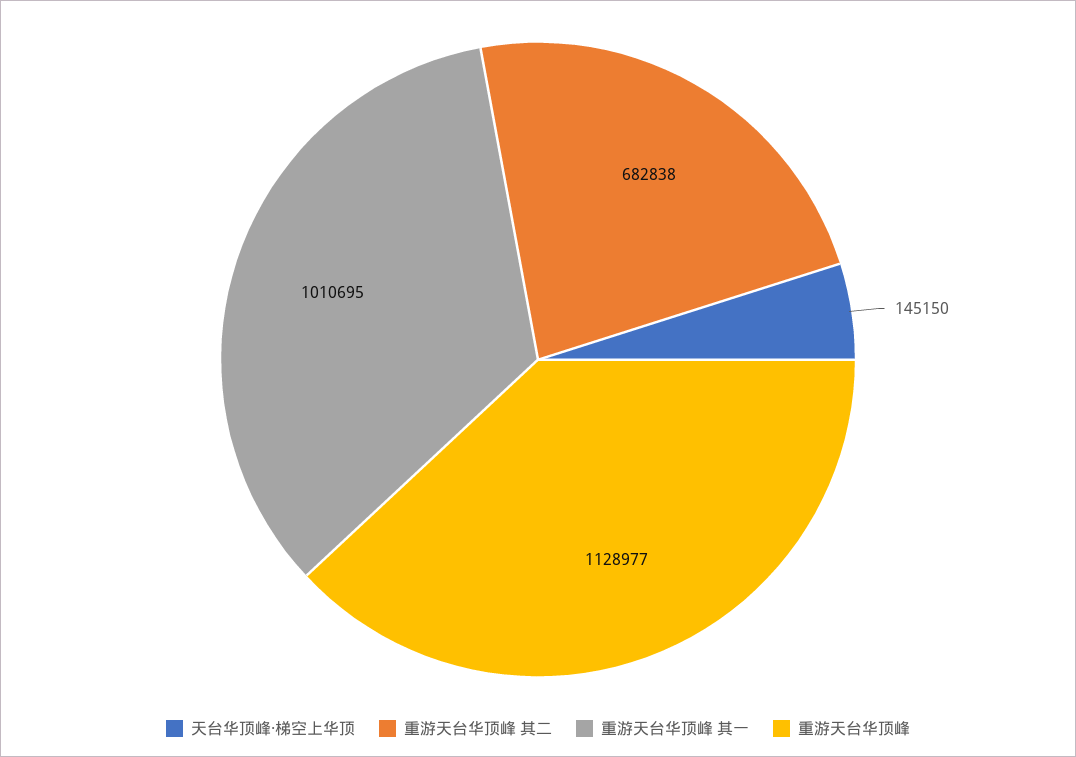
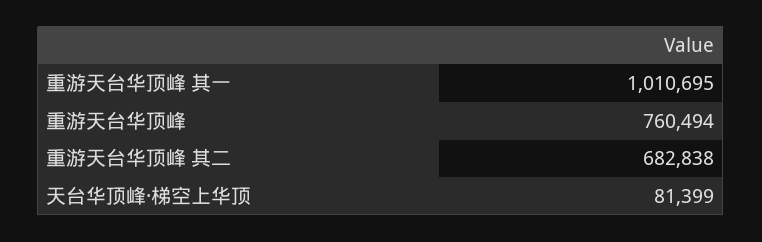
  {
-   "天台华顶峰·梯空上华顶": 145150,
+   "天台华顶峰·梯空上华顶": 81399,
    "重游天台华顶峰 其二": 682838,
    "重游天台华顶峰 其一": 1010695,
-   "重游天台华顶峰": 1128977
+   "重游天台华顶峰": 760494
  }

